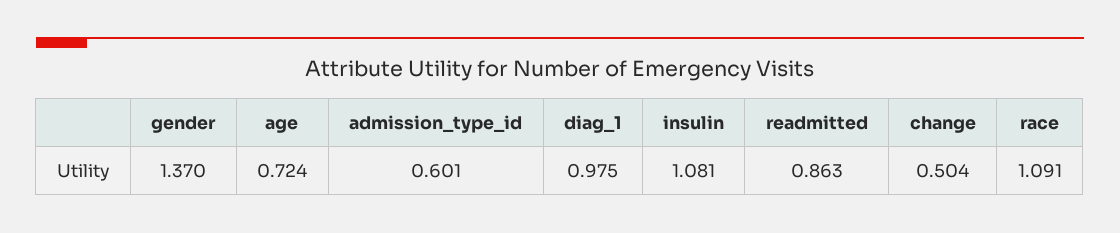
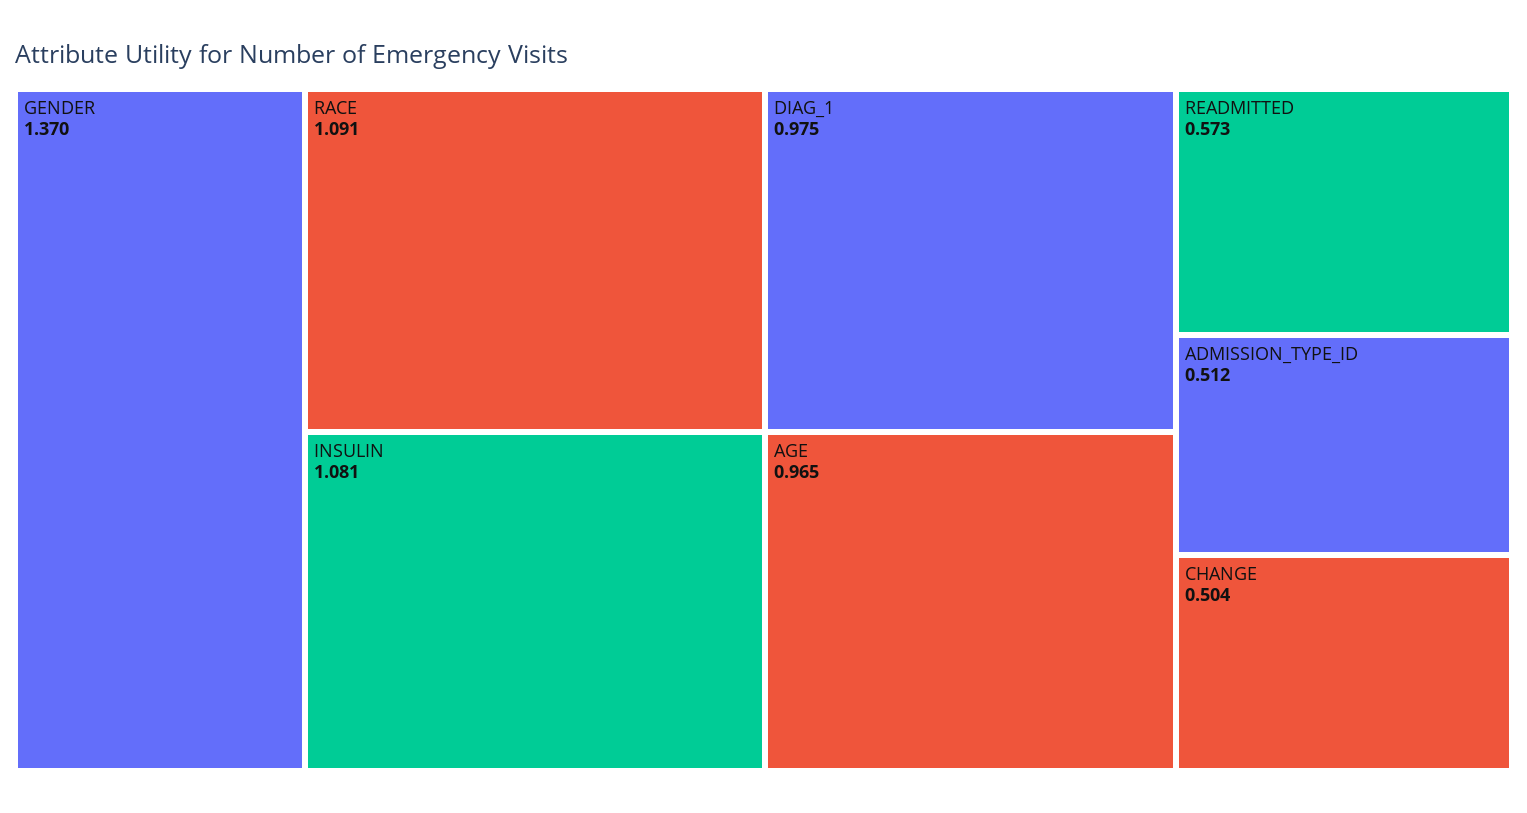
  {
    "gender": 1.37,
-   "age": 0.724,
+   "age": 0.965,
-   "admission_type_id": 0.601,
+   "admission_type_id": 0.512,
    "diag_1": 0.975,
    "insulin": 1.081,
-   "readmitted": 0.863,
+   "readmitted": 0.573,
    "change": 0.504,
    "race": 1.091
  }

